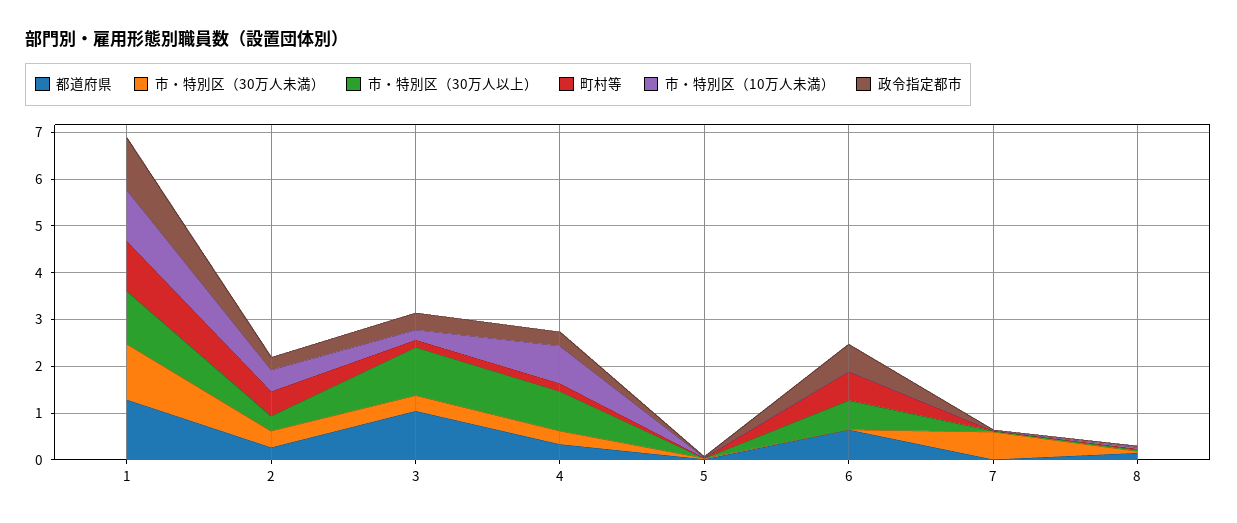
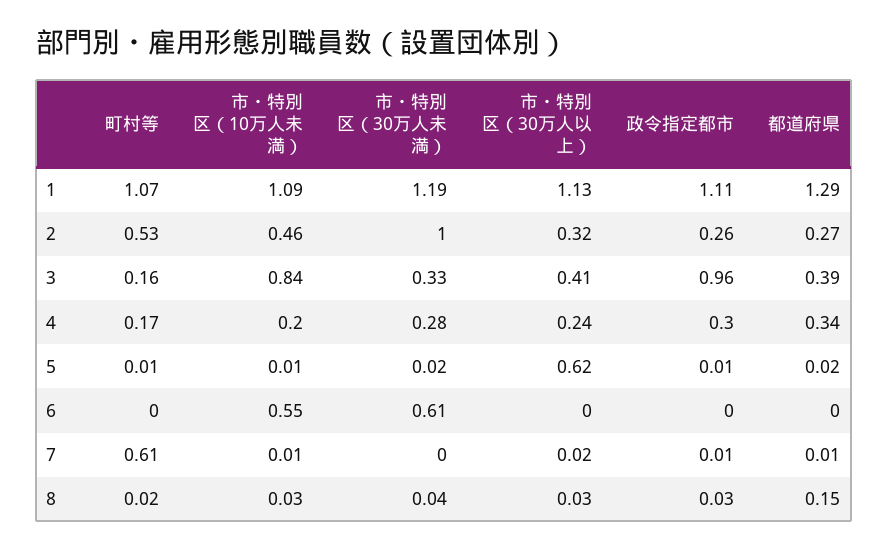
  {
    "都道府県": {
      "1": 1.29,
      "2": 0.27,
-     "3": 1,
+     "3": 0.39,
      "4": 0.34,
      "5": 0.02,
-     "6": 0.6,
+     "6": 0,
      "7": 0.01,
      "8": 0.15
    },
    "市・特別区（30万人未満）": {
      "1": 1.19,
-     "2": 0.4,
+     "2": 1,
      "3": 0.33,
      "4": 0.28,
      "5": 0.02,
-     "6": 0,
+     "6": 0.61,
-     "7": 0.6,
+     "7": 0,
      "8": 0.04
    },
    "市・特別区（30万人以上）": {
      "1": 1.13,
      "2": 0.32,
-     "3": 1,
+     "3": 0.41,
-     "4": 0.8,
+     "4": 0.24,
-     "5": 0,
+     "5": 0.62,
-     "6": 0.6,
+     "6": 0,
      "7": 0.02,
      "8": 0.03
    },
    "町村等": {
      "1": 1.07,
      "2": 0.53,
      "3": 0.16,
      "4": 0.17,
      "5": 0.01,
-     "6": 0.6,
+     "6": 0,
-     "7": 0,
+     "7": 0.61,
      "8": 0.02
    },
    "市・特別区（10万人未満）": {
      "1": 1.09,
      "2": 0.46,
-     "3": 0.2,
+     "3": 0.84,
-     "4": 0.8,
+     "4": 0.2,
      "5": 0.01,
-     "6": 0,
+     "6": 0.55,
      "7": 0.01,
      "8": 0.03
    },
    "政令指定都市": {
      "1": 1.11,
      "2": 0.26,
-     "3": 0.4,
+     "3": 0.96,
      "4": 0.3,
      "5": 0.01,
-     "6": 0.6,
+     "6": 0,
      "7": 0.01,
      "8": 0.03
    }
  }

